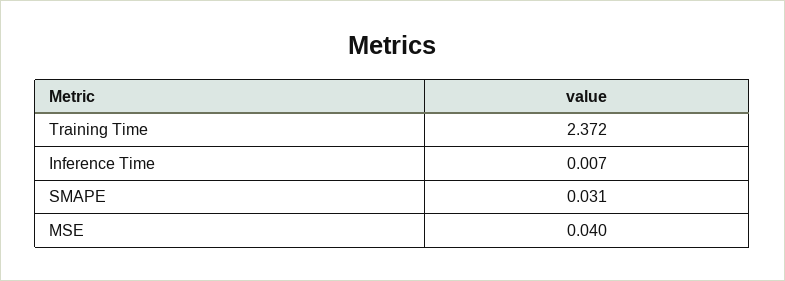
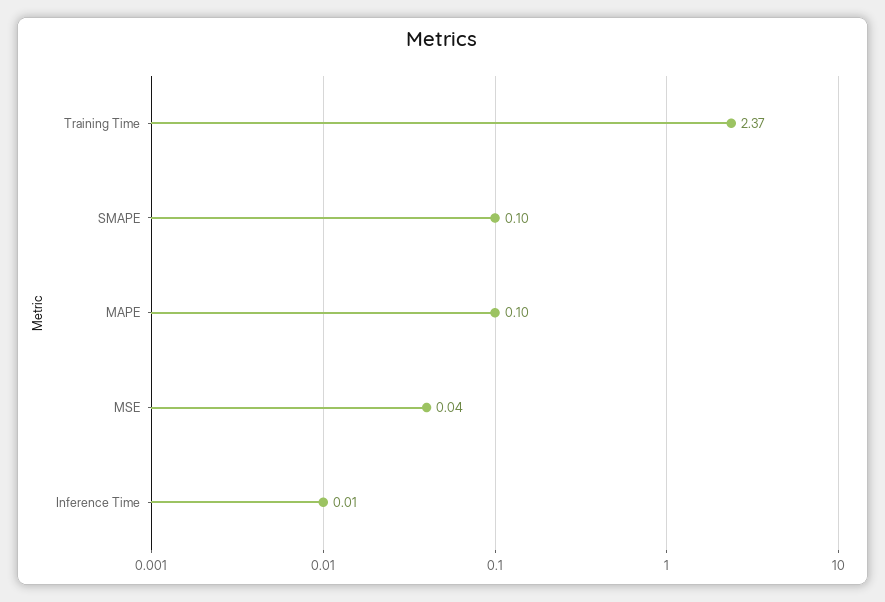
  {
    "Training Time": 2.372,
    "Inference Time": 0.007,
-   "SMAPE": 0.031,
+   "SMAPE": 0.1,
-   "MSE": 0.04
+   "MSE": 0.04,
+   "MAPE": 0.1
  }

